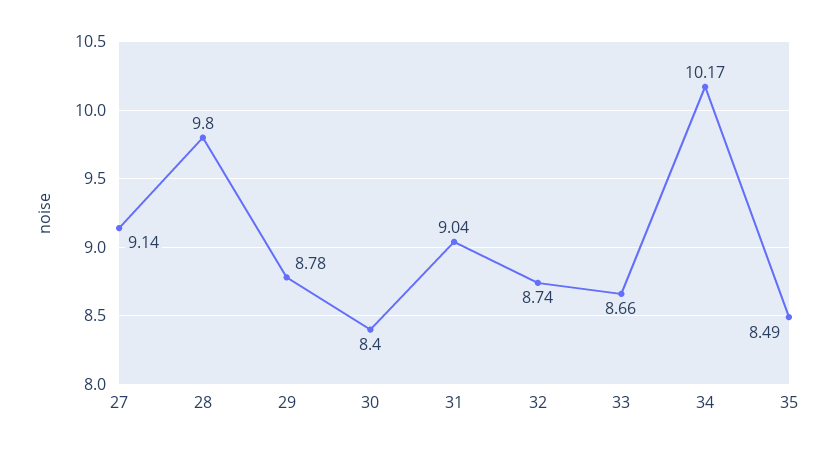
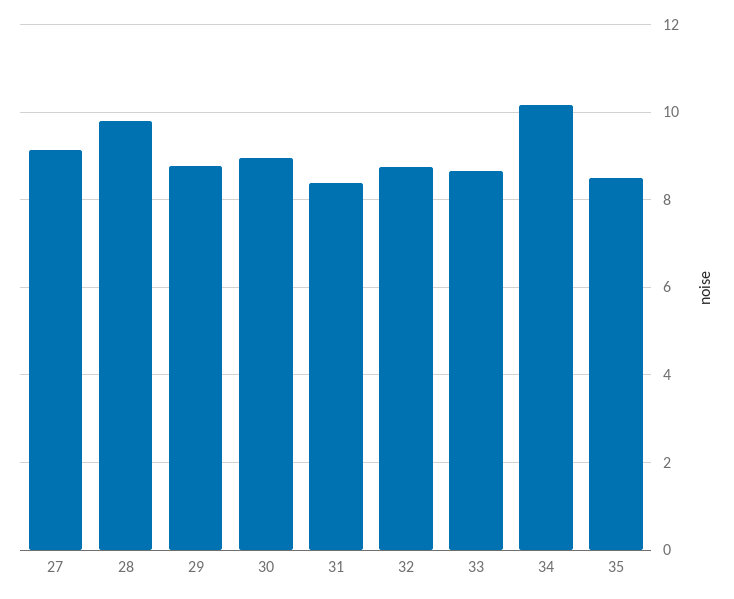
  {
    "27": 9.14,
    "28": 9.8,
    "29": 8.78,
-   "30": 8.4,
+   "30": 9,
-   "31": 9.04,
+   "31": 8.4,
    "32": 8.74,
    "33": 8.66,
    "34": 10.17,
    "35": 8.49
  }

